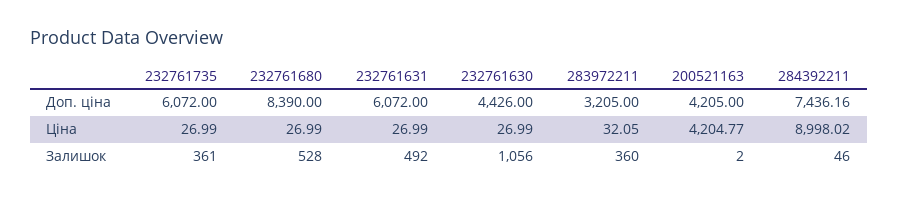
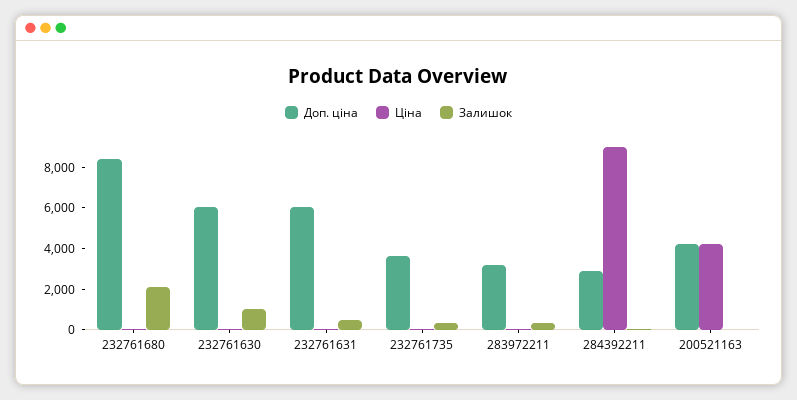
  {
    "Доп. ціна": {
-     "232761735": 6072,
+     "232761735": 3500,
      "232761680": 8390,
      "232761631": 6072,
-     "232761630": 4426,
+     "232761630": 6000,
      "283972211": 3205,
      "200521163": 4205,
-     "284392211": 7436.16
+     "284392211": 3000
    },
    "Ціна": {
      "232761735": 26.99,
      "232761680": 26.99,
      "232761631": 26.99,
      "232761630": 26.99,
      "283972211": 32.05,
      "200521163": 4204.77,
      "284392211": 8998.02
    },
    "Залишок": {
      "232761735": 361,
-     "232761680": 528,
+     "232761680": 2000,
      "232761631": 492,
      "232761630": 1056,
      "283972211": 360,
      "200521163": 2,
      "284392211": 46
    }
  }

